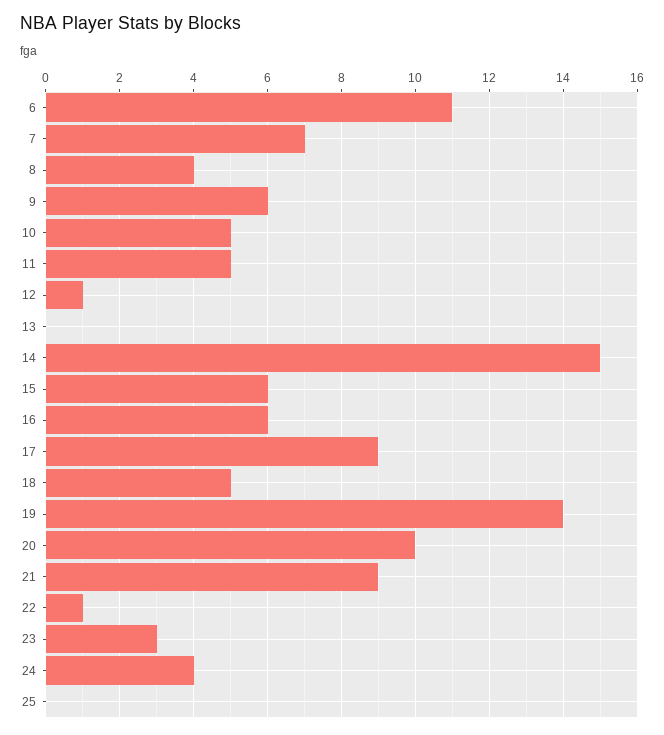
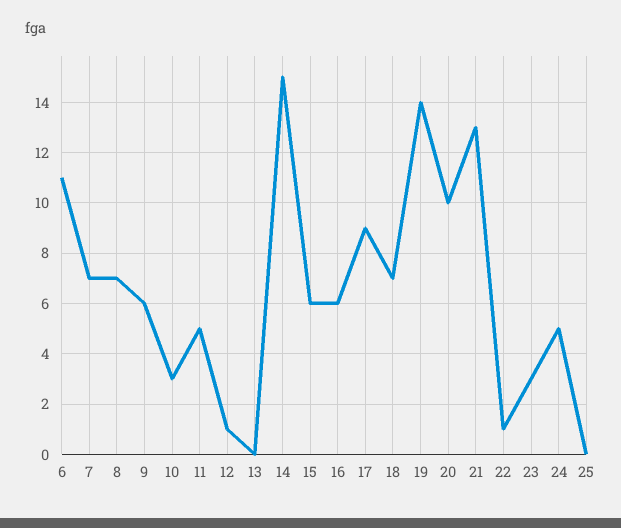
  {
    "6": 11,
    "7": 7,
-   "8": 4,
+   "8": 7,
    "9": 6,
-   "10": 5,
+   "10": 3,
    "11": 5,
    "12": 1,
    "13": 0,
    "14": 15,
    "15": 6,
    "16": 6,
    "17": 9,
-   "18": 5,
+   "18": 7,
    "19": 14,
    "20": 10,
-   "21": 9,
+   "21": 13,
    "22": 1,
    "23": 3,
-   "24": 4,
+   "24": 5,
    "25": 0
  }

